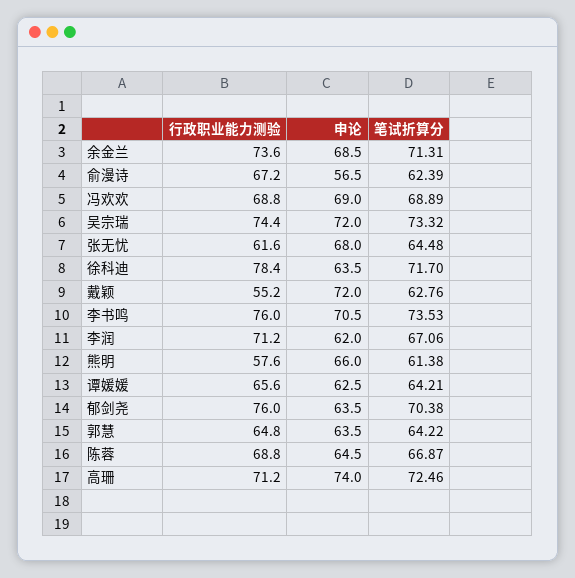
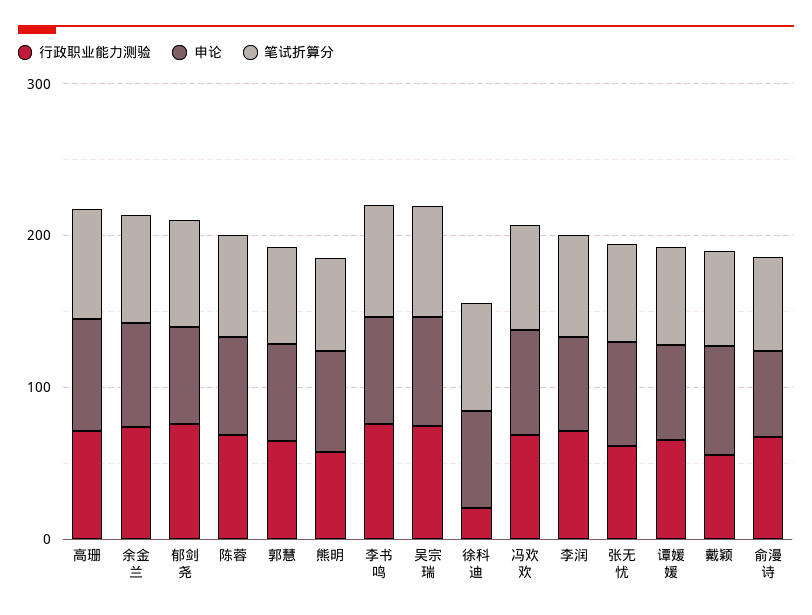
  {
    "行政职业能力测验": {
      "余金兰": 73.6,
      "俞漫诗": 67.2,
      "冯欢欢": 68.8,
      "吴宗瑞": 74.4,
      "张无忧": 61.6,
-     "徐科迪": 78.4,
+     "徐科迪": 20,
      "戴颖": 55.2,
      "李书鸣": 76,
      "李润": 71.2,
      "熊明": 57.6,
      "谭媛媛": 65.6,
      "郁剑尧": 76,
      "郭慧": 64.8,
      "陈蓉": 68.8,
      "高珊": 71.2
    },
    "申论": {
      "余金兰": 68.5,
      "俞漫诗": 56.5,
      "冯欢欢": 69,
      "吴宗瑞": 72,
      "张无忧": 68,
      "徐科迪": 63.5,
      "戴颖": 72,
      "李书鸣": 70.5,
      "李润": 62,
      "熊明": 66,
      "谭媛媛": 62.5,
      "郁剑尧": 63.5,
      "郭慧": 63.5,
      "陈蓉": 64.5,
      "高珊": 74
    },
    "笔试折算分": {
      "余金兰": 71.31,
      "俞漫诗": 62.39,
      "冯欢欢": 68.89,
      "吴宗瑞": 73.32,
      "张无忧": 64.48,
      "徐科迪": 71.7,
      "戴颖": 62.76,
      "李书鸣": 73.53,
      "李润": 67.06,
      "熊明": 61.38,
      "谭媛媛": 64.21,
      "郁剑尧": 70.38,
      "郭慧": 64.22,
      "陈蓉": 66.87,
      "高珊": 72.46
    }
  }

